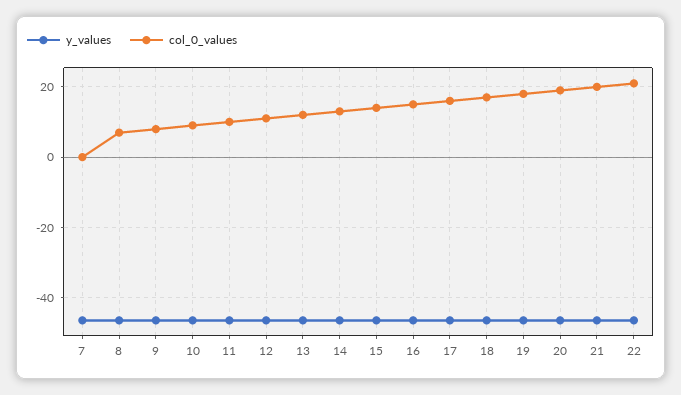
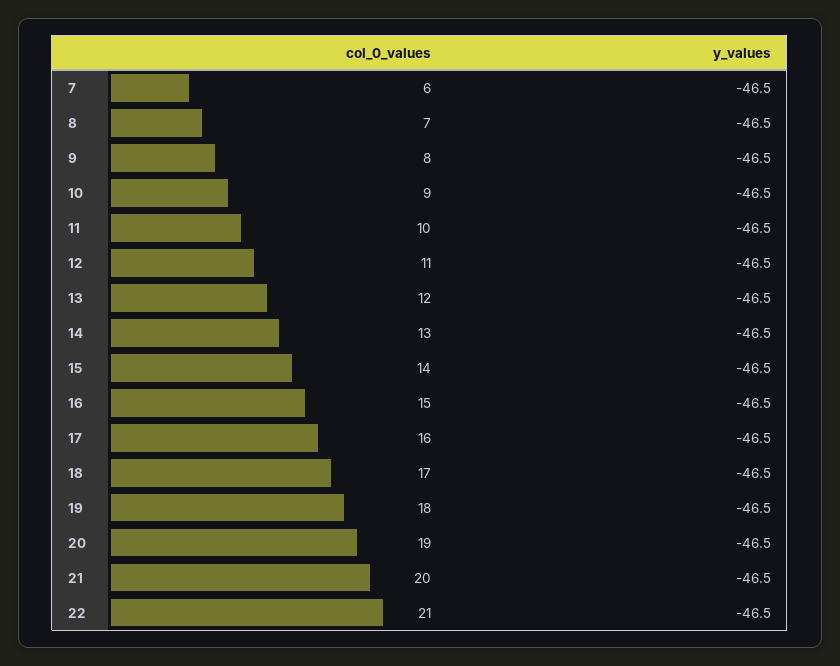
  {
    "y_values": {
      "7": -46.5,
      "8": -46.5,
      "9": -46.5,
      "10": -46.5,
      "11": -46.5,
      "12": -46.5,
      "13": -46.5,
      "14": -46.5,
      "15": -46.5,
      "16": -46.5,
      "17": -46.5,
      "18": -46.5,
      "19": -46.5,
      "20": -46.5,
      "21": -46.5,
      "22": -46.5
    },
    "col_0_values": {
-     "7": 0,
+     "7": 6,
      "8": 7,
      "9": 8,
      "10": 9,
      "11": 10,
      "12": 11,
      "13": 12,
      "14": 13,
      "15": 14,
      "16": 15,
      "17": 16,
      "18": 17,
      "19": 18,
      "20": 19,
      "21": 20,
      "22": 21
    }
  }

